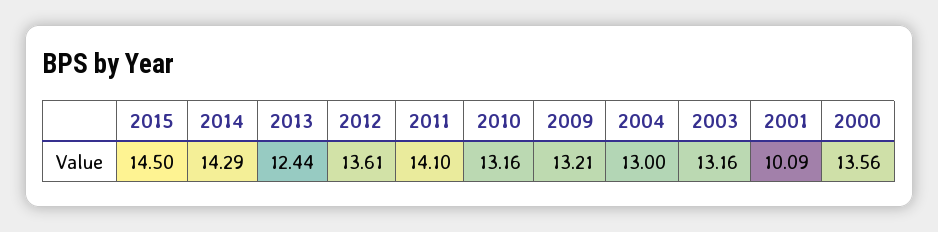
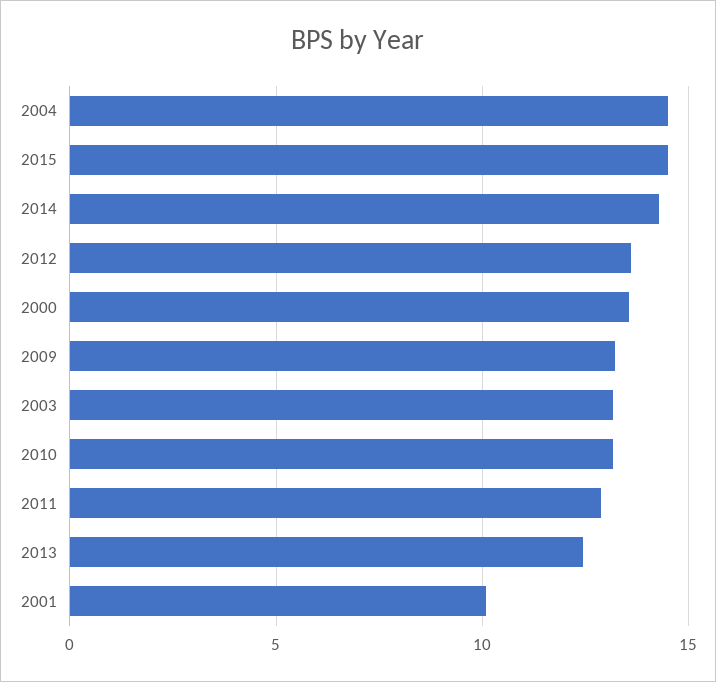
  {
    "2015": 14.5,
    "2014": 14.29,
    "2013": 12.44,
    "2012": 13.61,
-   "2011": 14.1,
+   "2011": 13,
    "2010": 13.16,
    "2009": 13.21,
-   "2004": 13,
+   "2004": 14.5,
    "2003": 13.16,
    "2001": 10.09,
    "2000": 13.56
  }

